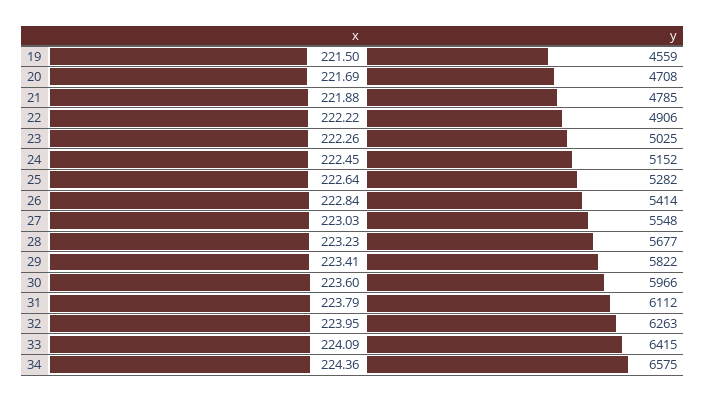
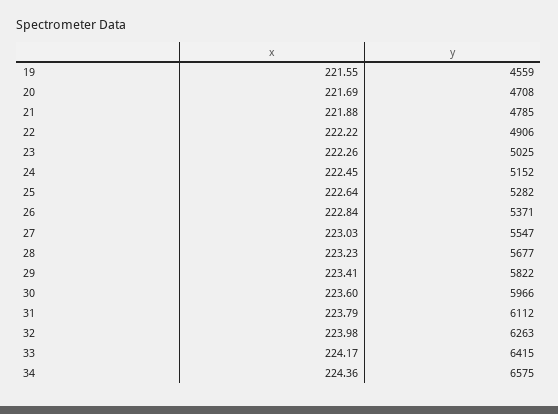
  {
    "x": {
-     "19": 221.5,
+     "19": 221.55,
      "20": 221.69,
      "21": 221.88,
      "22": 222.22,
      "23": 222.26,
      "24": 222.45,
      "25": 222.64,
      "26": 222.84,
      "27": 223.03,
      "28": 223.23,
      "29": 223.41,
      "30": 223.6,
      "31": 223.79,
-     "32": 223.95,
+     "32": 223.98,
-     "33": 224.09,
+     "33": 224.17,
      "34": 224.36
    },
    "y": {
      "19": 4559,
      "20": 4708,
      "21": 4785,
      "22": 4906,
      "23": 5025,
      "24": 5152,
      "25": 5282,
-     "26": 5414,
+     "26": 5371,
-     "27": 5548,
+     "27": 5547,
      "28": 5677,
      "29": 5822,
      "30": 5966,
      "31": 6112,
      "32": 6263,
      "33": 6415,
      "34": 6575
    }
  }

